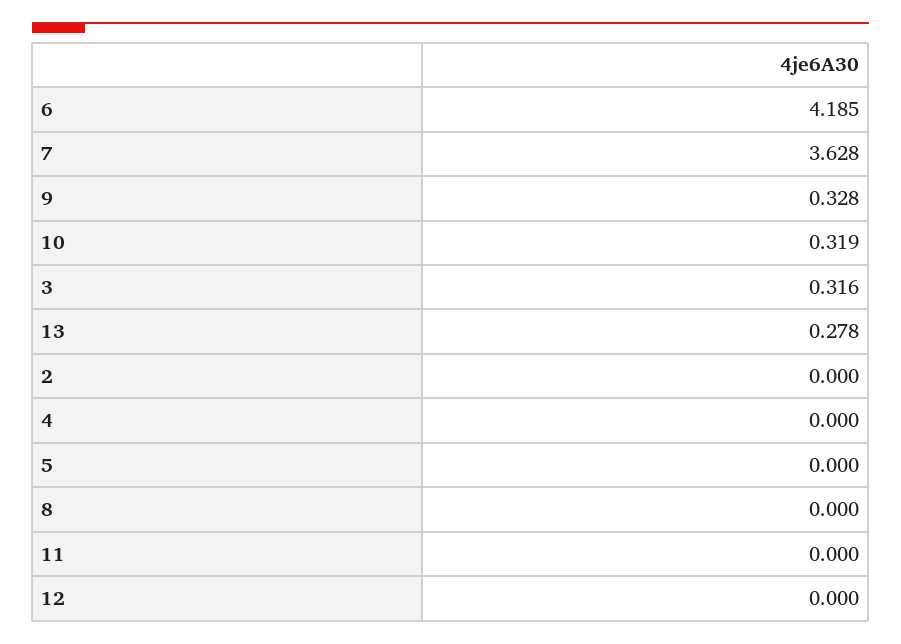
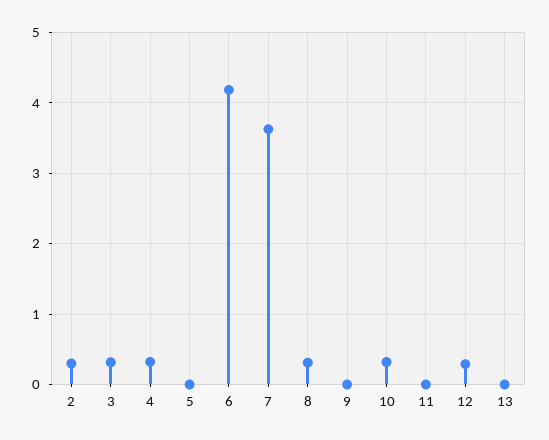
  {
    "6": 4.185,
    "7": 3.628,
-   "9": 0.328,
+   "9": 0,
    "10": 0.319,
    "3": 0.316,
-   "13": 0.278,
+   "13": 0,
-   "2": 0,
+   "2": 0.3,
-   "4": 0,
+   "4": 0.3,
    "5": 0,
-   "8": 0,
+   "8": 0.3,
    "11": 0,
-   "12": 0
+   "12": 0.3
  }

